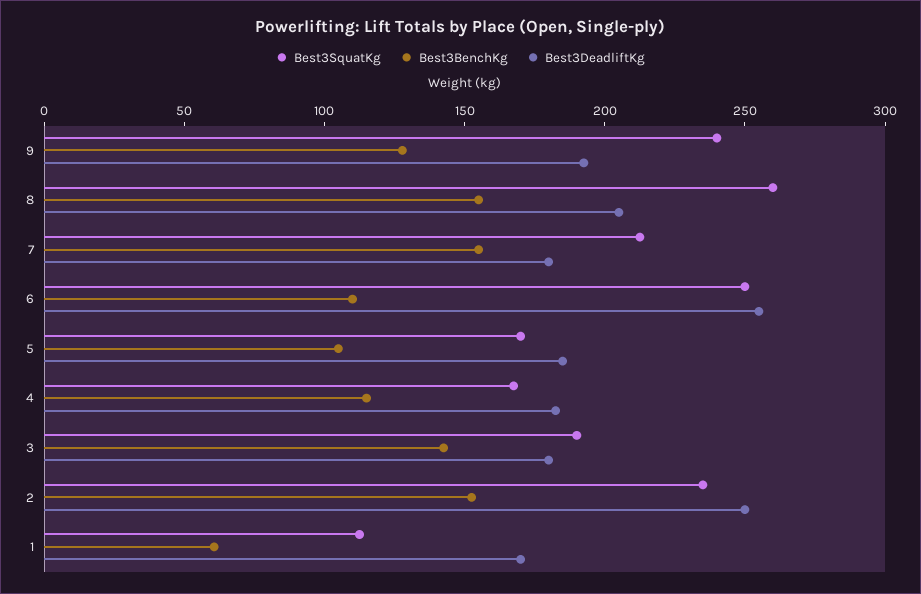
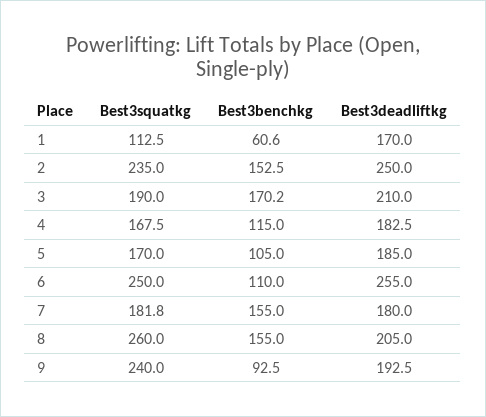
  {
    "Best3SquatKg": {
      "9": 240,
      "8": 260,
-     "7": 210,
+     "7": 181.8,
      "6": 250,
      "5": 170,
      "4": 167.5,
      "3": 190,
      "2": 235,
      "1": 112.5
    },
    "Best3BenchKg": {
-     "9": 130,
+     "9": 92.5,
      "8": 155,
      "7": 155,
      "6": 110,
      "5": 105,
      "4": 115,
-     "3": 140,
+     "3": 170.2,
      "2": 152.5,
      "1": 60.6
    },
    "Best3DeadliftKg": {
      "9": 192.5,
      "8": 205,
      "7": 180,
      "6": 255,
      "5": 185,
      "4": 182.5,
-     "3": 180,
+     "3": 210,
      "2": 250,
      "1": 170
    }
  }

